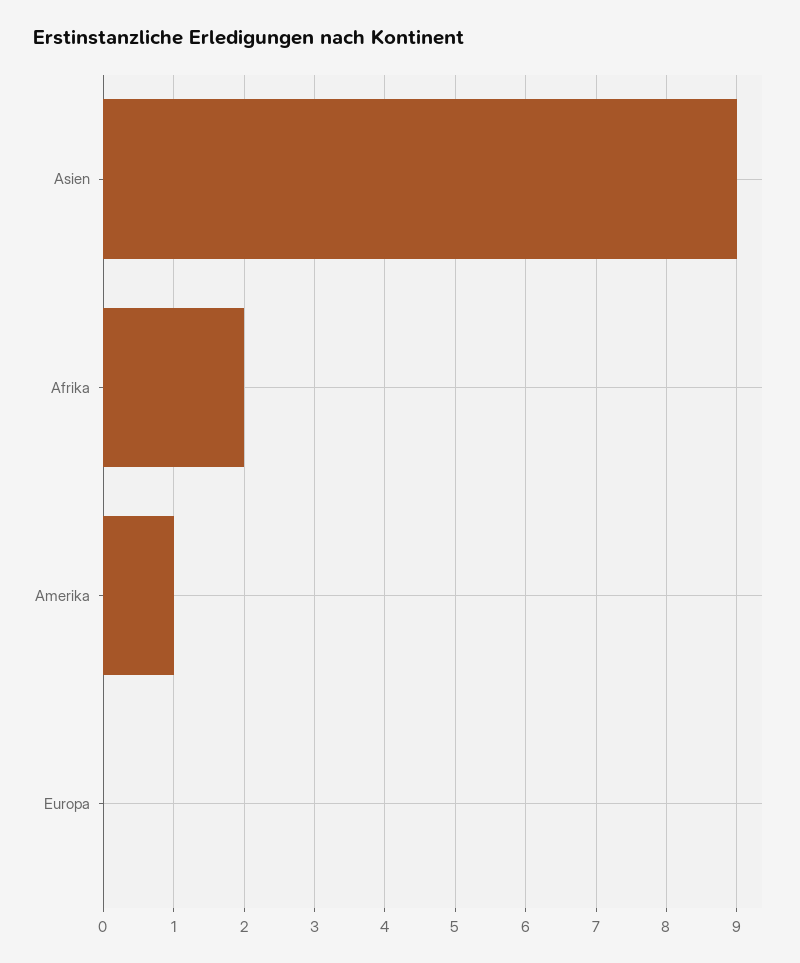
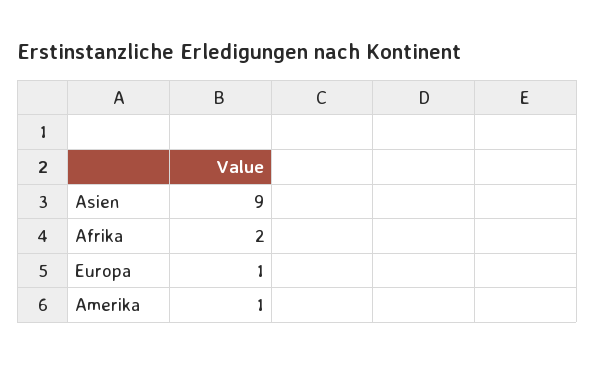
  {
    "Asien": 9,
    "Afrika": 2,
    "Amerika": 1,
-   "Europa": 0
+   "Europa": 1
  }

